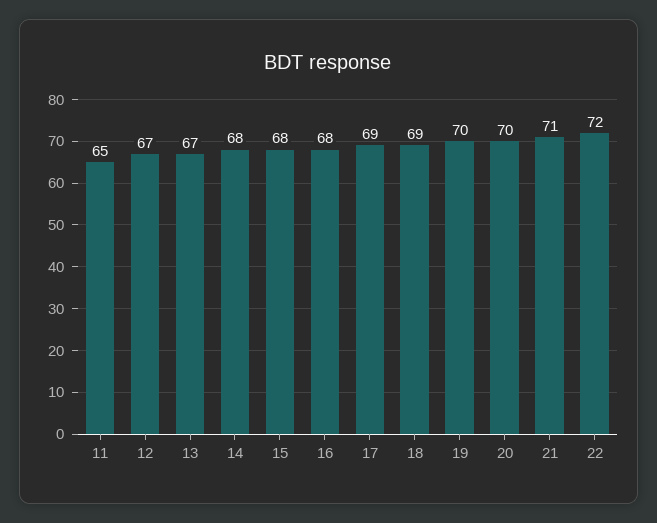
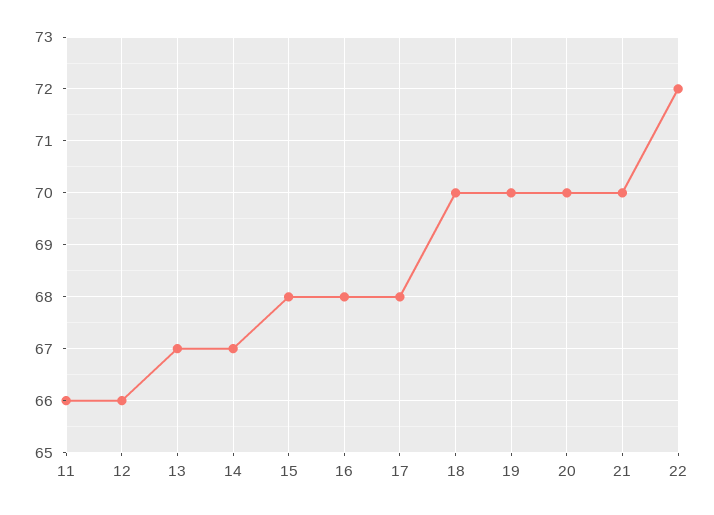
  {
-   "11": 65,
+   "11": 66,
-   "12": 67,
+   "12": 66,
    "13": 67,
-   "14": 68,
+   "14": 67,
    "15": 68,
    "16": 68,
-   "17": 69,
+   "17": 68,
-   "18": 69,
+   "18": 70,
    "19": 70,
    "20": 70,
-   "21": 71,
+   "21": 70,
    "22": 72
  }

